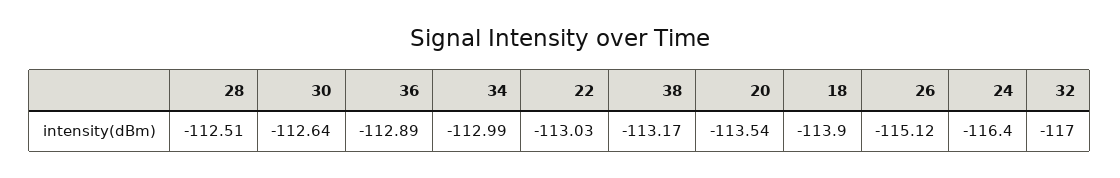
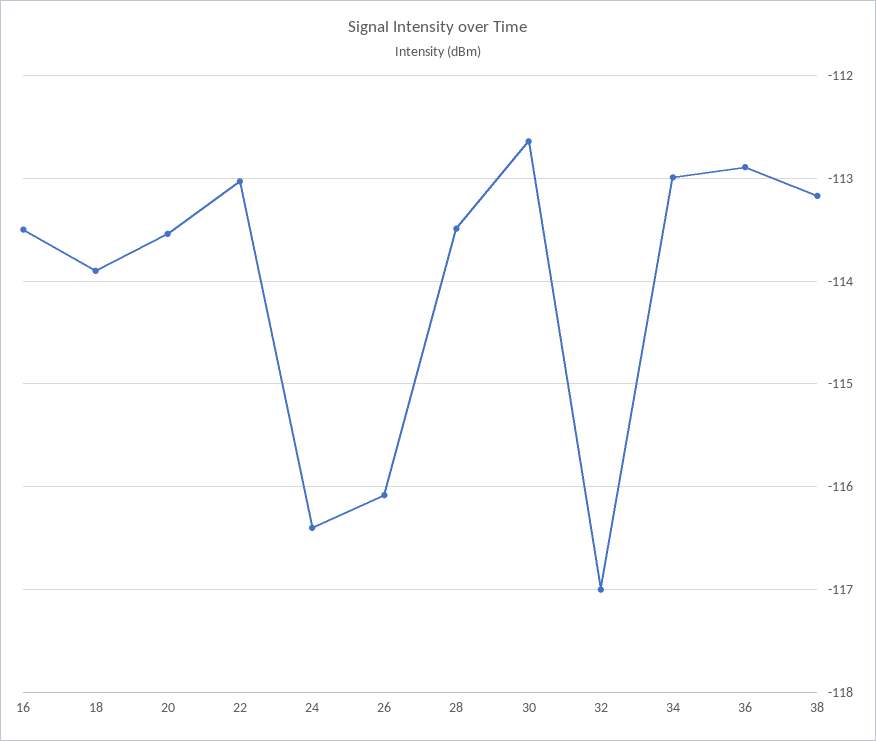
  {
-   "28": -112.51,
+   "28": -113.5,
    "30": -112.64,
    "36": -112.89,
    "34": -112.99,
    "22": -113.03,
    "38": -113.17,
    "20": -113.54,
    "18": -113.9,
-   "26": -115.12,
+   "26": -116.1,
    "24": -116.4,
-   "32": -117
+   "32": -117,
+   "16": -113.5
  }

